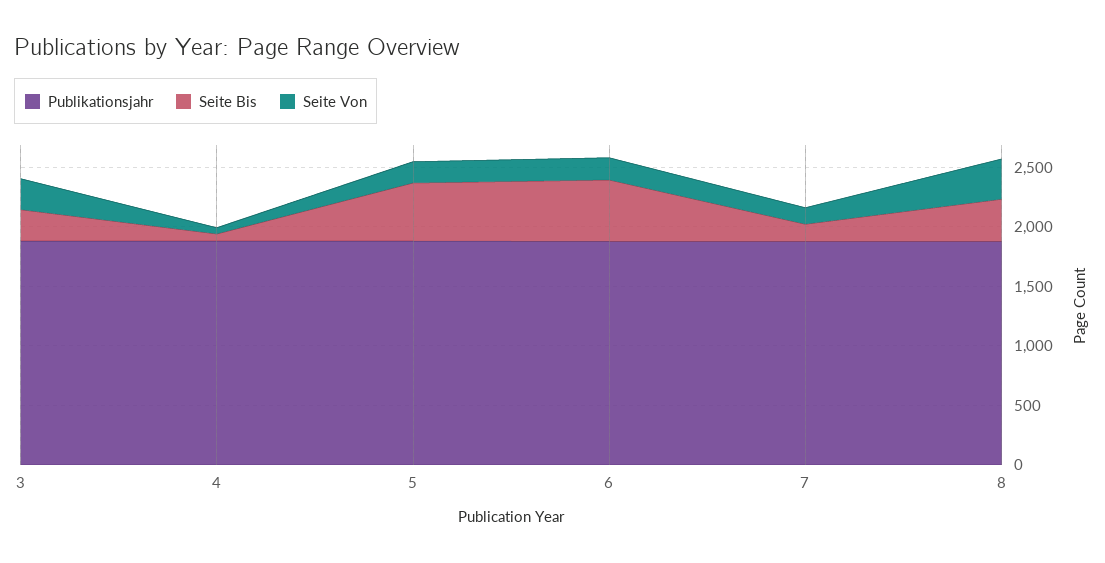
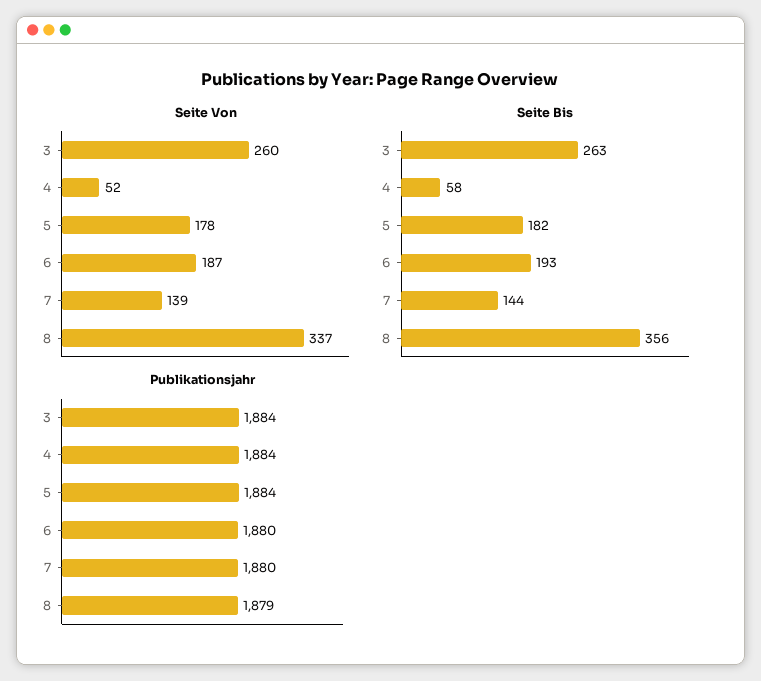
  {
    "Publikationsjahr": {
      "3": 1884,
      "4": 1884,
      "5": 1884,
      "6": 1880,
      "7": 1880,
      "8": 1879
    },
    "Seite Bis": {
      "3": 263,
      "4": 58,
-     "5": 500,
+     "5": 182,
-     "6": 500,
+     "6": 193,
      "7": 144,
      "8": 356
    },
    "Seite Von": {
      "3": 260,
      "4": 52,
      "5": 178,
      "6": 187,
      "7": 139,
      "8": 337
    }
  }

